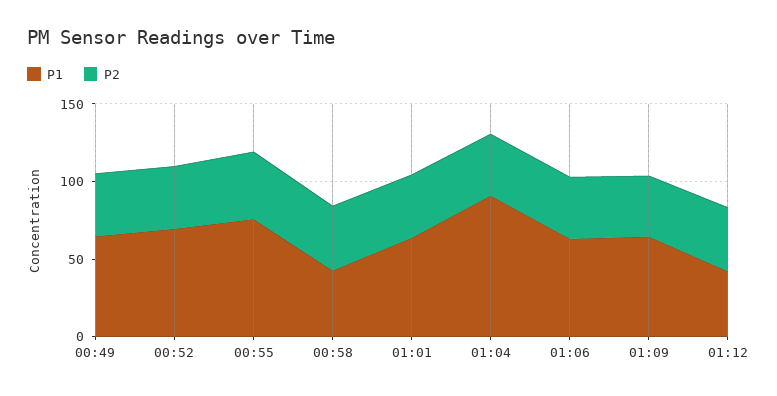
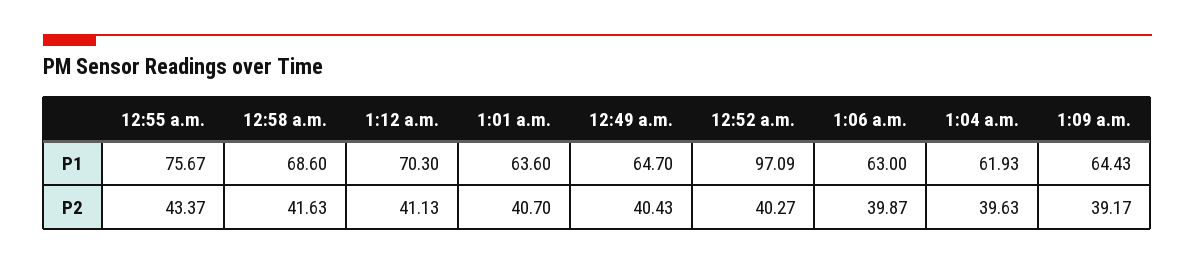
  {
    "P1": {
      "00:49": 64.7,
-     "00:52": 70,
+     "00:52": 97.09,
      "00:55": 75.67,
-     "00:58": 40,
+     "00:58": 68.6,
      "01:01": 63.6,
-     "01:04": 90,
+     "01:04": 61.93,
      "01:06": 63,
      "01:09": 64.43,
-     "01:12": 40
+     "01:12": 70.3
    },
    "P2": {
      "00:49": 40.43,
      "00:52": 40.27,
      "00:55": 43.37,
      "00:58": 41.63,
      "01:01": 40.7,
      "01:04": 39.63,
      "01:06": 39.87,
      "01:09": 39.17,
      "01:12": 41.13
    }
  }

